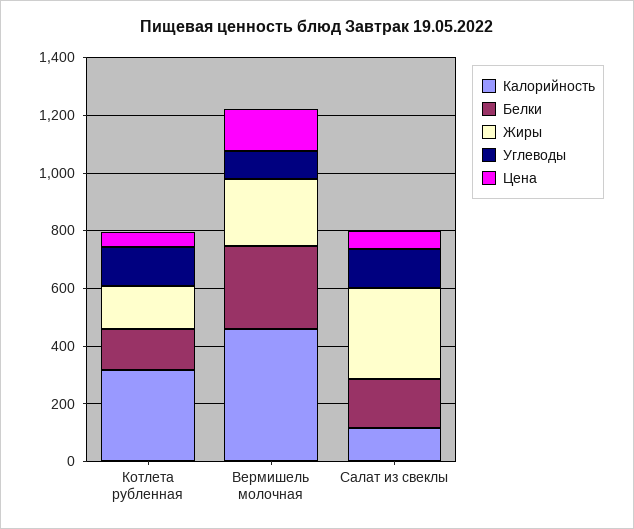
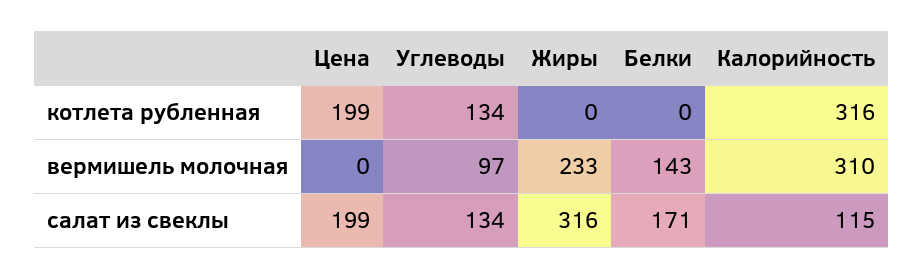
  {
    "Калорийность": {
      "Котлета рубленная": 316,
-     "Вермишель молочная": 450,
+     "Вермишель молочная": 310,
      "Салат из свеклы": 115
    },
    "Белки": {
-     "Котлета рубленная": 150,
+     "Котлета рубленная": 0,
-     "Вермишель молочная": 300,
+     "Вермишель молочная": 143,
      "Салат из свеклы": 171
    },
    "Жиры": {
-     "Котлета рубленная": 150,
+     "Котлета рубленная": 0,
      "Вермишель молочная": 233,
      "Салат из свеклы": 316
    },
    "Углеводы": {
      "Котлета рубленная": 134,
      "Вермишель молочная": 97,
      "Салат из свеклы": 134
    },
    "Цена": {
-     "Котлета рубленная": 50,
+     "Котлета рубленная": 199,
-     "Вермишель молочная": 150,
+     "Вермишель молочная": 0,
-     "Салат из свеклы": 50
+     "Салат из свеклы": 199
    }
  }

